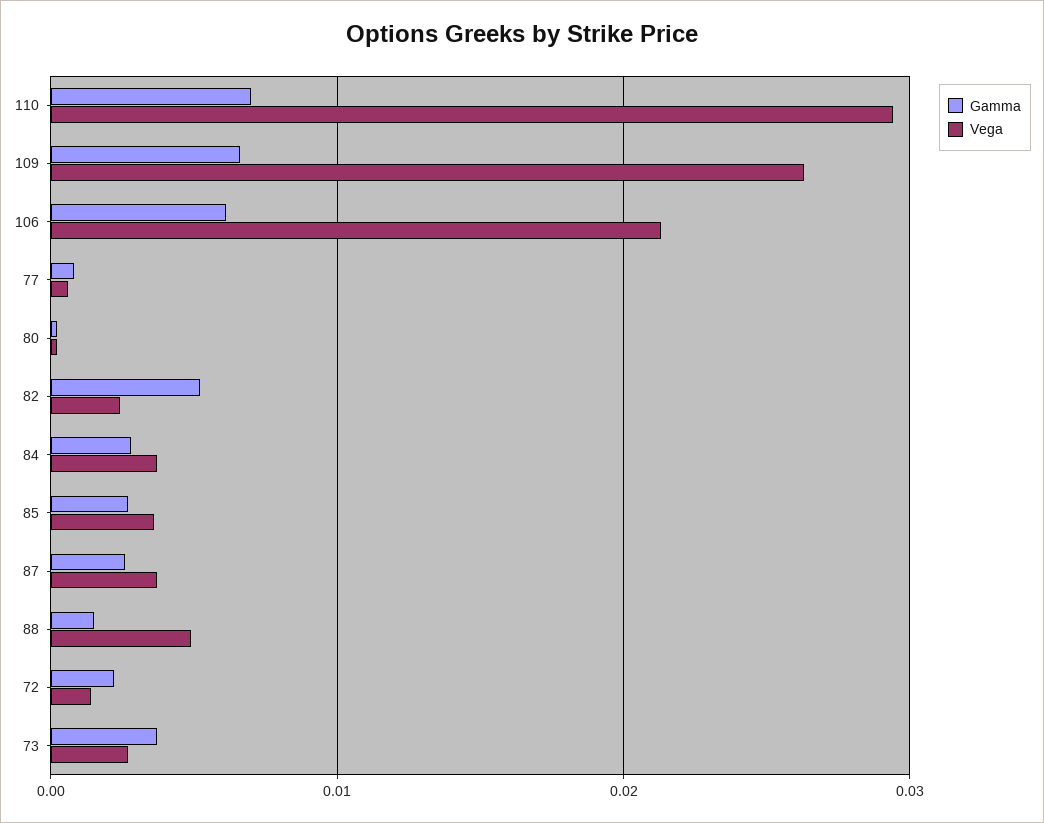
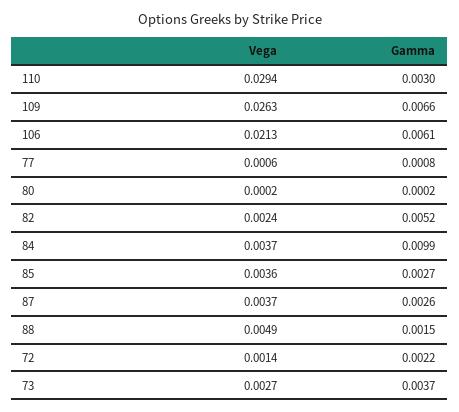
  {
    "Gamma": {
-     "110": 0.007,
+     "110": 0.003,
      "109": 0.0066,
      "106": 0.0061,
      "77": 0.0008,
      "80": 0.0002,
      "82": 0.0052,
-     "84": 0.003,
+     "84": 0.0099,
      "85": 0.0027,
      "87": 0.0026,
      "88": 0.0015,
      "72": 0.0022,
      "73": 0.0037
    },
    "Vega": {
      "110": 0.0294,
      "109": 0.0263,
      "106": 0.0213,
      "77": 0.0006,
      "80": 0.0002,
      "82": 0.0024,
      "84": 0.0037,
      "85": 0.0036,
      "87": 0.0037,
      "88": 0.0049,
      "72": 0.0014,
      "73": 0.0027
    }
  }

